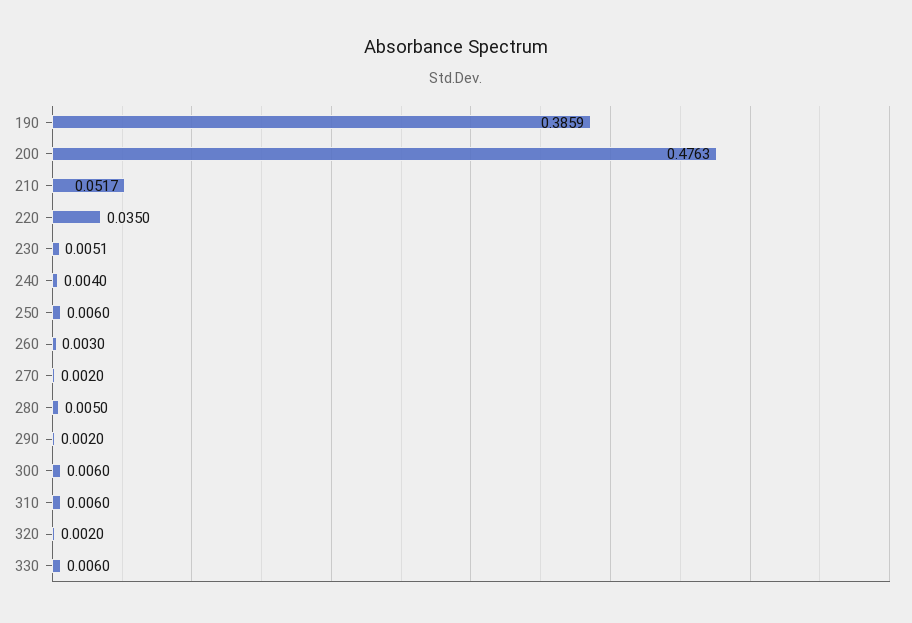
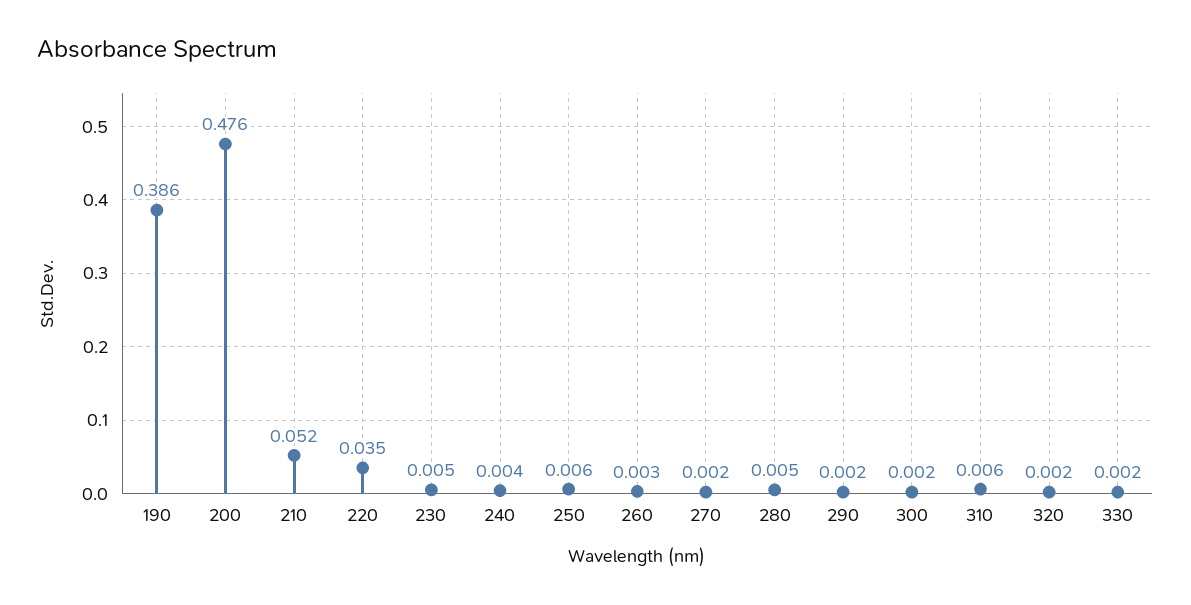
  {
    "190": 0.3859,
    "200": 0.4763,
    "210": 0.0517,
    "220": 0.035,
    "230": 0.0051,
    "240": 0.004,
    "250": 0.006,
    "260": 0.003,
    "270": 0.002,
    "280": 0.005,
    "290": 0.002,
-   "300": 0.006,
+   "300": 0.002,
    "310": 0.006,
    "320": 0.002,
-   "330": 0.006
+   "330": 0.002
  }

